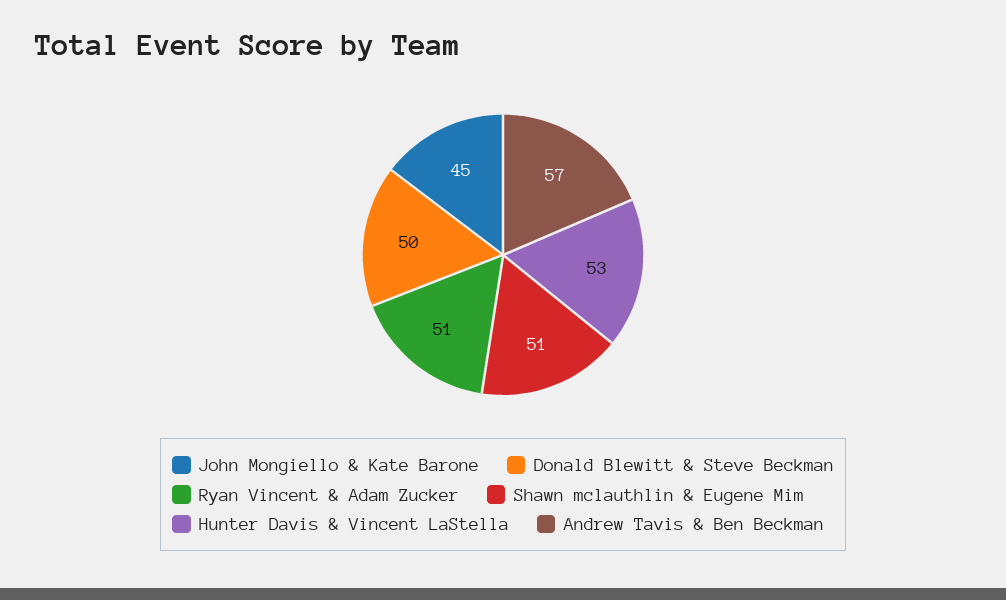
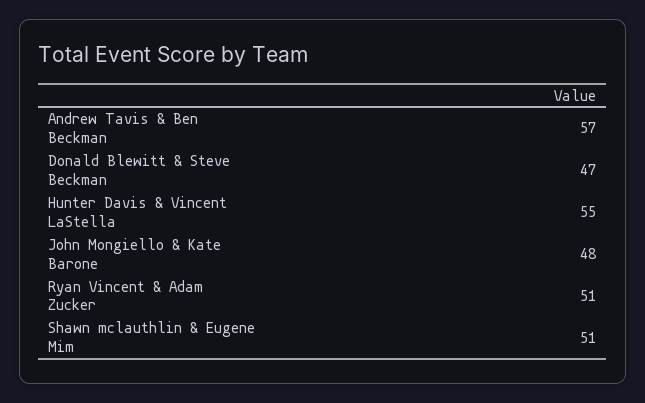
  {
-   "John Mongiello & Kate Barone": 45,
+   "John Mongiello & Kate Barone": 48,
-   "Donald Blewitt & Steve Beckman": 50,
+   "Donald Blewitt & Steve Beckman": 47,
    "Ryan Vincent & Adam Zucker": 51,
    "Shawn mclauthlin & Eugene Mim": 51,
-   "Hunter Davis & Vincent LaStella": 53,
+   "Hunter Davis & Vincent LaStella": 55,
    "Andrew Tavis & Ben Beckman": 57
  }

